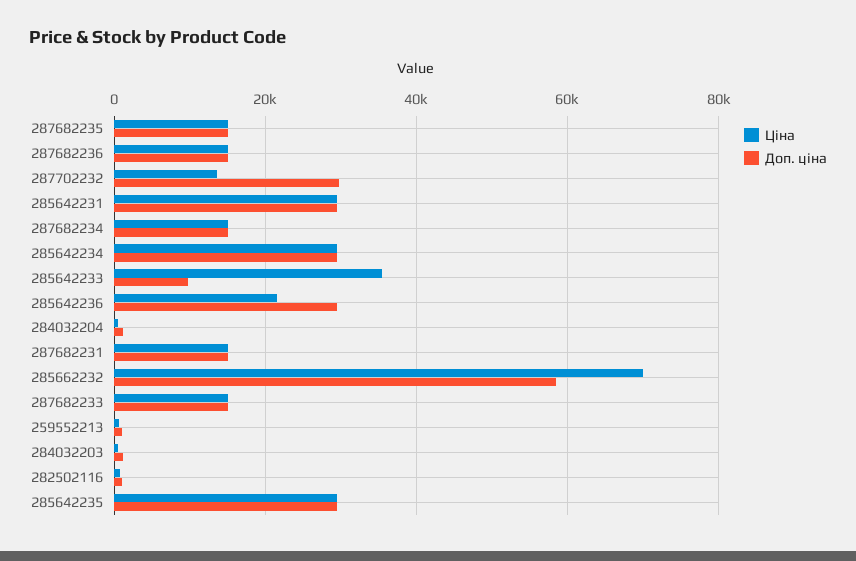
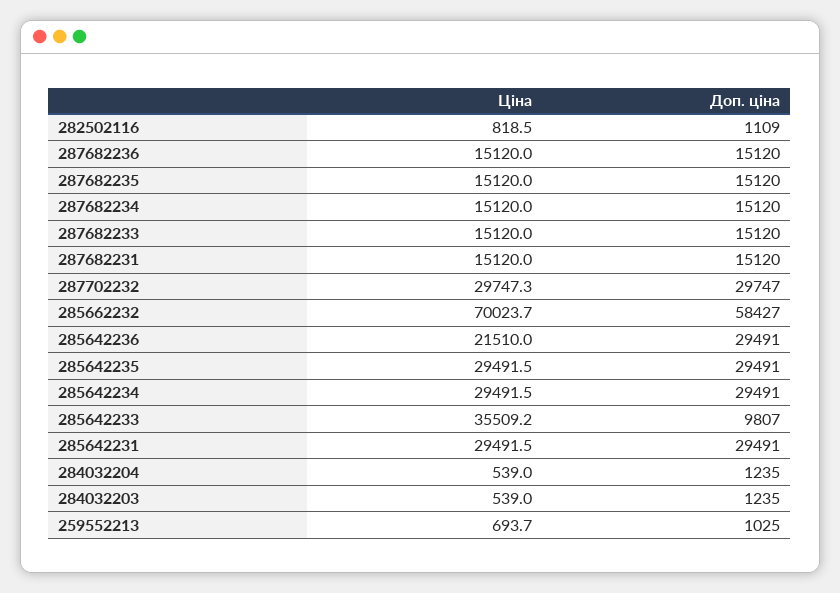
  {
    "Ціна": {
      "287682235": 15120,
      "287682236": 15120,
-     "287702232": 14000,
+     "287702232": 29747.3,
      "285642231": 29491.5,
      "287682234": 15120,
      "285642234": 29491.5,
      "285642233": 35509.2,
      "285642236": 21510,
      "284032204": 539,
      "287682231": 15120,
      "285662232": 70023.7,
      "287682233": 15120,
      "259552213": 693.7,
      "284032203": 539,
      "282502116": 818.5,
      "285642235": 29491.5
    },
    "Доп. ціна": {
      "287682235": 15120,
      "287682236": 15120,
      "287702232": 29747,
      "285642231": 29491,
      "287682234": 15120,
      "285642234": 29491,
      "285642233": 9807,
      "285642236": 29491,
      "284032204": 1235,
      "287682231": 15120,
      "285662232": 58427,
      "287682233": 15120,
      "259552213": 1025,
      "284032203": 1235,
      "282502116": 1109,
      "285642235": 29491
    }
  }

